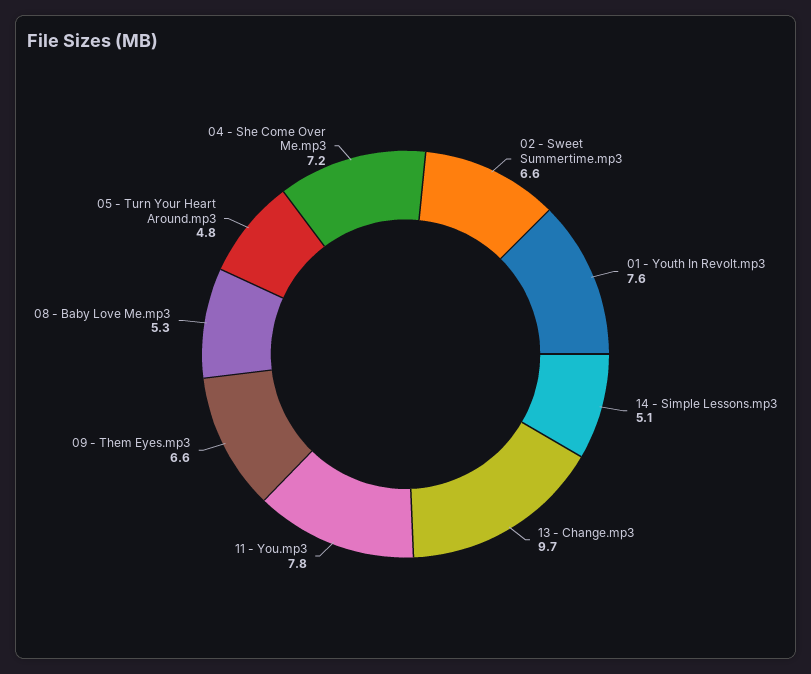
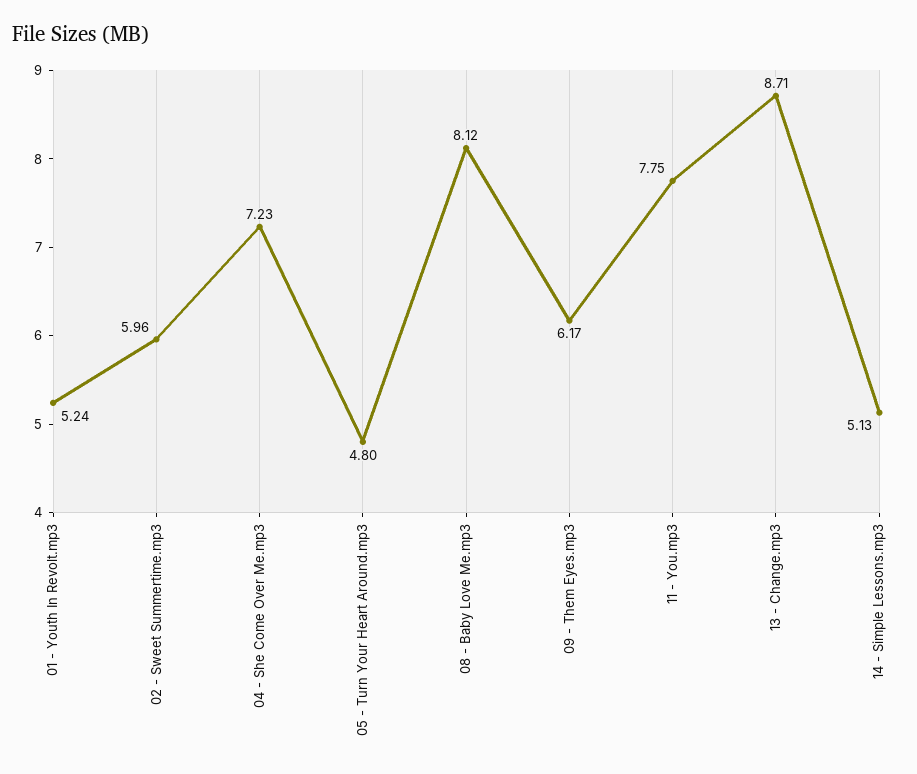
  {
-   "02 - Sweet Summertime.mp3": 6.6,
+   "02 - Sweet Summertime.mp3": 5.96,
-   "01 - Youth In Revolt.mp3": 7.6,
+   "01 - Youth In Revolt.mp3": 5.24,
    "14 - Simple Lessons.mp3": 5.13,
-   "13 - Change.mp3": 9.7,
+   "13 - Change.mp3": 8.71,
    "11 - You.mp3": 7.75,
-   "09 - Them Eyes.mp3": 6.6,
+   "09 - Them Eyes.mp3": 6.17,
-   "08 - Baby Love Me.mp3": 5.3,
+   "08 - Baby Love Me.mp3": 8.12,
    "05 - Turn Your Heart Around.mp3": 4.8,
    "04 - She Come Over Me.mp3": 7.23
  }

